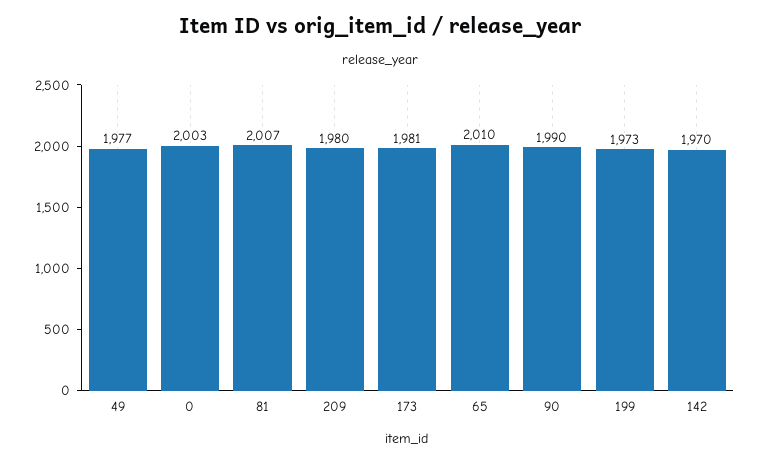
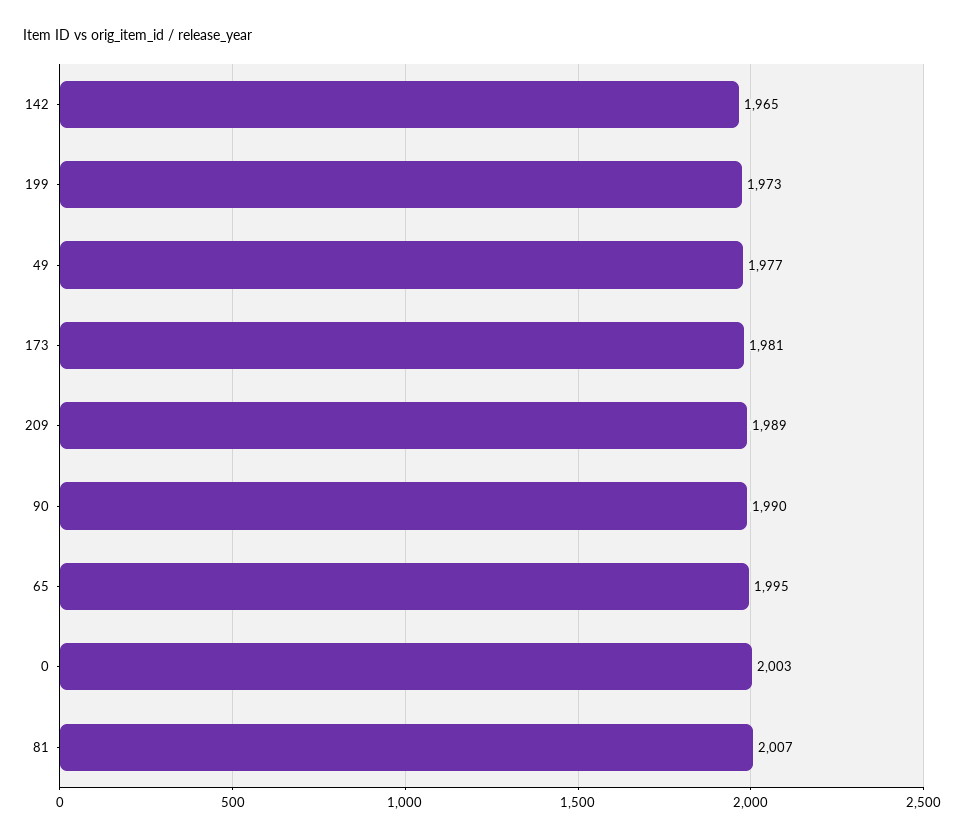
  {
    "49": 1977,
    "0": 2003,
    "81": 2007,
-   "209": 1980,
+   "209": 1989,
    "173": 1981,
-   "65": 2010,
+   "65": 1995,
    "90": 1990,
    "199": 1973,
-   "142": 1970
+   "142": 1965
  }

